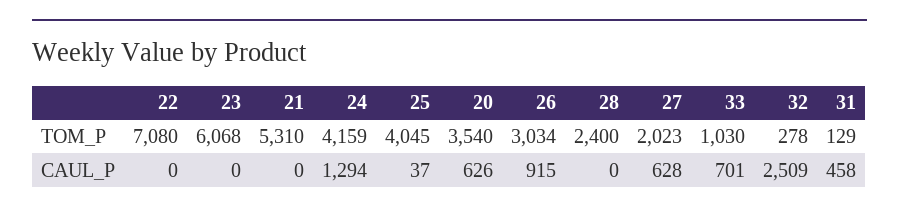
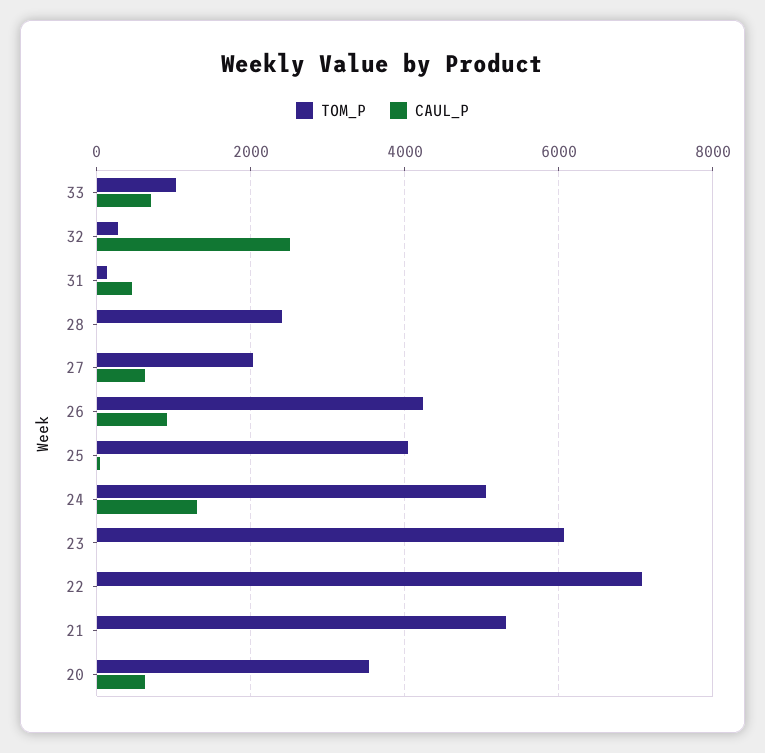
  {
    "TOM_P": {
      "22": 7080,
      "23": 6068,
      "21": 5310,
-     "24": 4159,
+     "24": 5000,
      "25": 4045,
      "20": 3540,
-     "26": 3034,
+     "26": 4200,
      "28": 2400,
      "27": 2023,
      "33": 1030,
      "32": 278,
      "31": 129
    },
    "CAUL_P": {
      "22": 0,
      "23": 0,
      "21": 0,
      "24": 1294,
      "25": 37,
      "20": 626,
      "26": 915,
      "28": 0,
      "27": 628,
      "33": 701,
      "32": 2509,
      "31": 458
    }
  }

